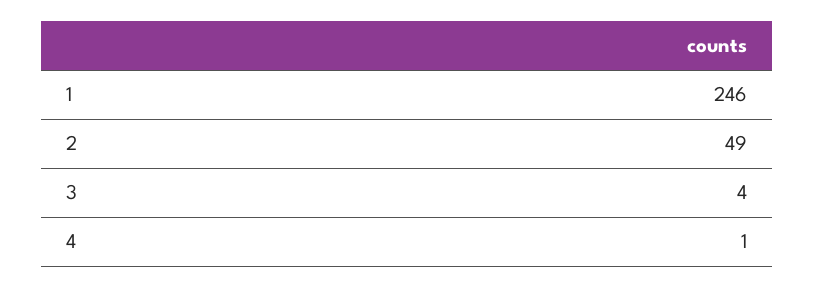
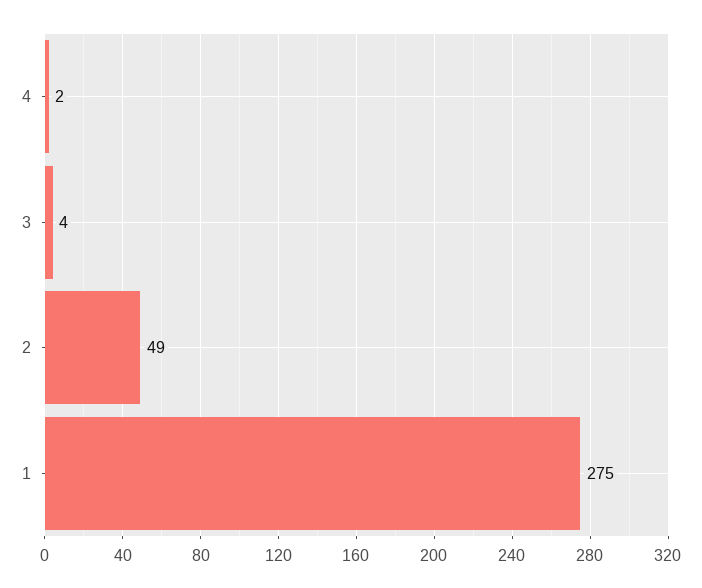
  {
-   "1": 246,
+   "1": 275,
    "2": 49,
    "3": 4,
-   "4": 1
+   "4": 2
  }

